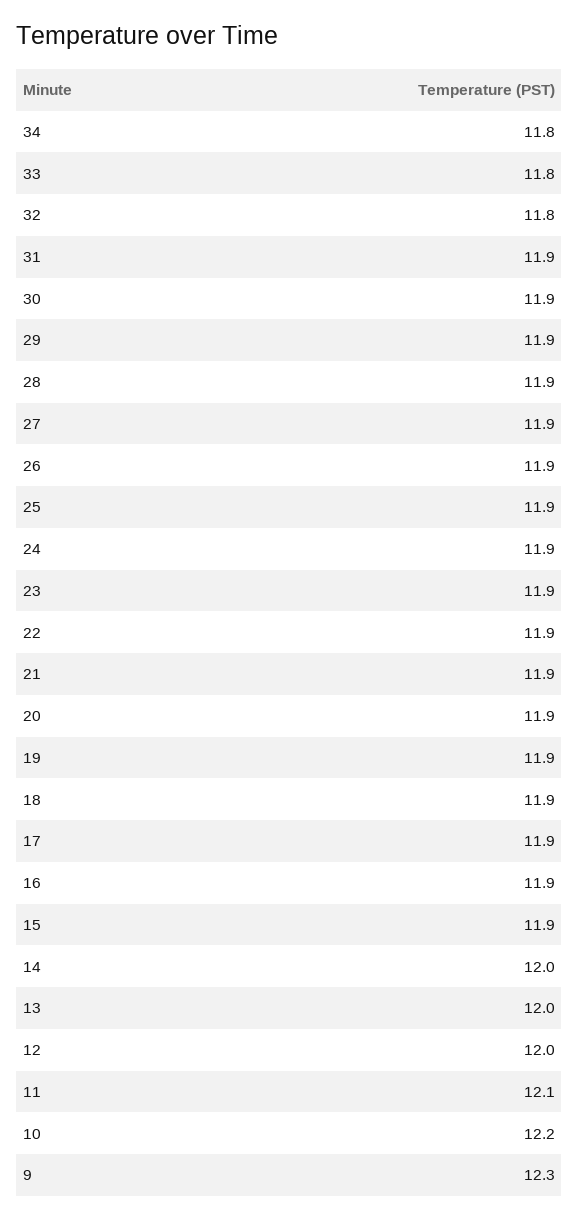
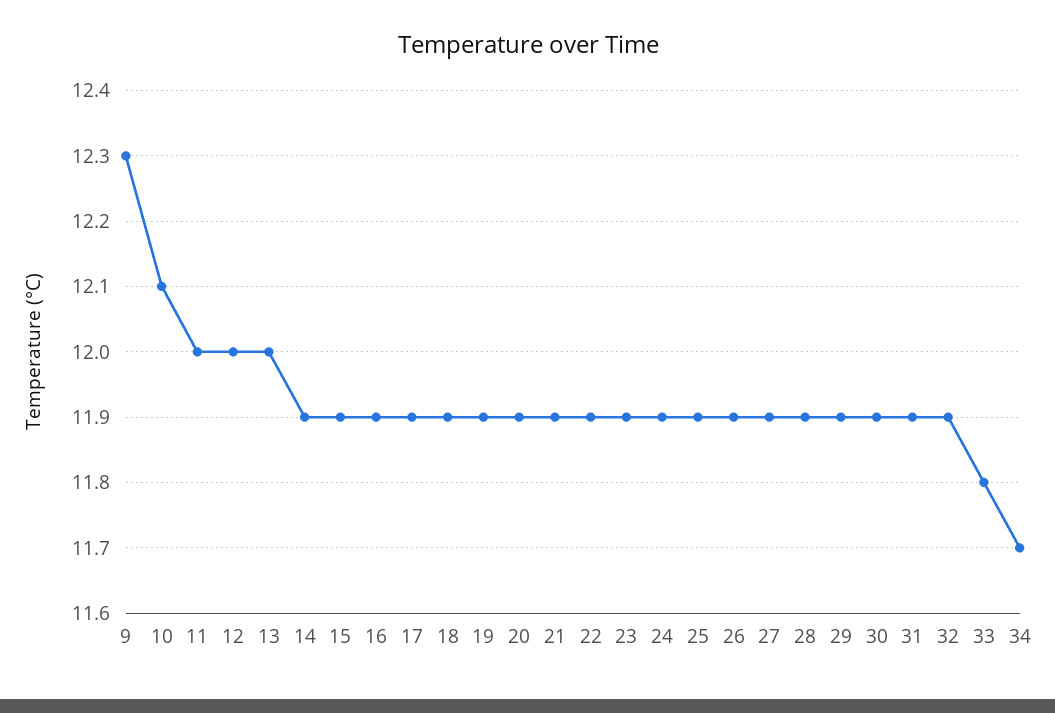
  {
-   "34": 11.8,
+   "34": 11.7,
    "33": 11.8,
-   "32": 11.8,
+   "32": 11.9,
    "31": 11.9,
    "30": 11.9,
    "29": 11.9,
    "28": 11.9,
    "27": 11.9,
    "26": 11.9,
    "25": 11.9,
    "24": 11.9,
    "23": 11.9,
    "22": 11.9,
    "21": 11.9,
    "20": 11.9,
    "19": 11.9,
    "18": 11.9,
    "17": 11.9,
    "16": 11.9,
    "15": 11.9,
-   "14": 12,
+   "14": 11.9,
    "13": 12,
    "12": 12,
-   "11": 12.1,
+   "11": 12,
-   "10": 12.2,
+   "10": 12.1,
    "9": 12.3
  }

